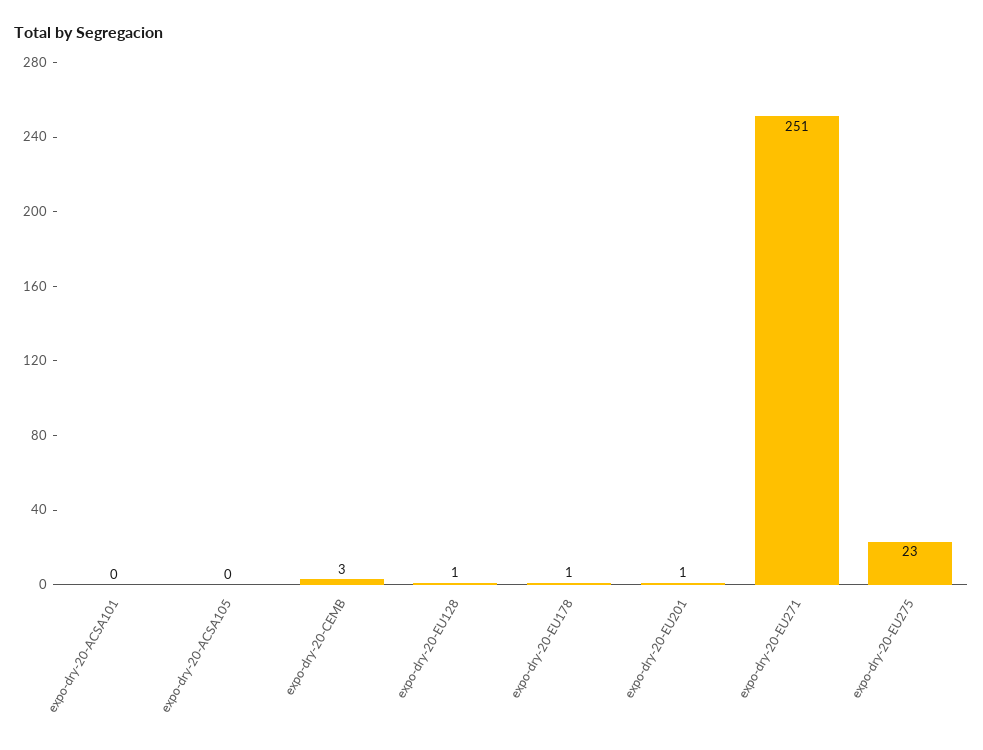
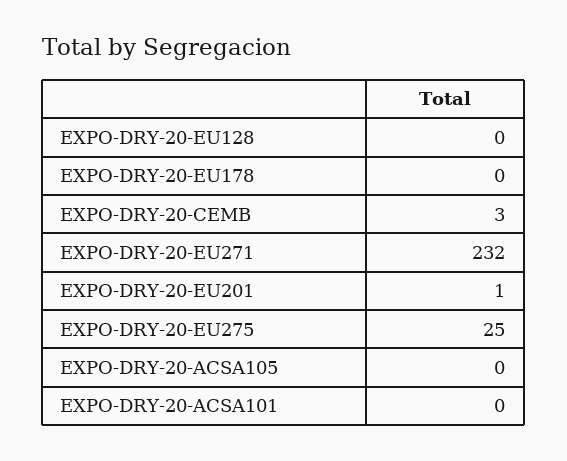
  {
    "expo-dry-20-ACSA101": 0,
    "expo-dry-20-ACSA105": 0,
    "expo-dry-20-CEMB": 3,
-   "expo-dry-20-EU128": 1,
+   "expo-dry-20-EU128": 0,
-   "expo-dry-20-EU178": 1,
+   "expo-dry-20-EU178": 0,
    "expo-dry-20-EU201": 1,
-   "expo-dry-20-EU271": 251,
+   "expo-dry-20-EU271": 232,
-   "expo-dry-20-EU275": 23
+   "expo-dry-20-EU275": 25
  }

